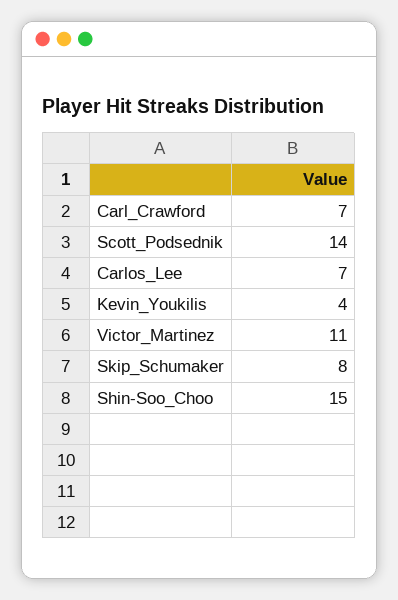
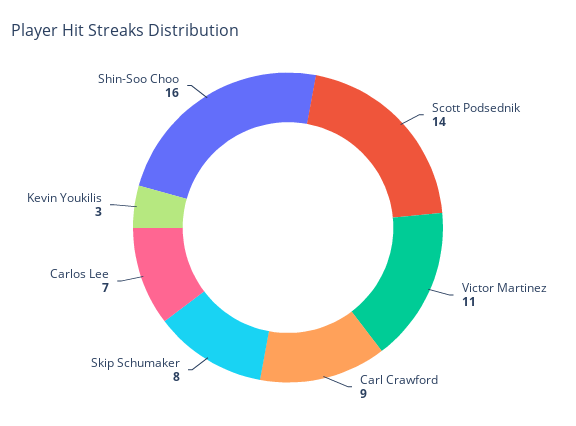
  {
-   "Carl_Crawford": 7,
+   "Carl_Crawford": 9,
    "Scott_Podsednik": 14,
    "Carlos_Lee": 7,
-   "Kevin_Youkilis": 4,
+   "Kevin_Youkilis": 3,
    "Victor_Martinez": 11,
    "Skip_Schumaker": 8,
-   "Shin-Soo_Choo": 15
+   "Shin-Soo_Choo": 16
  }

